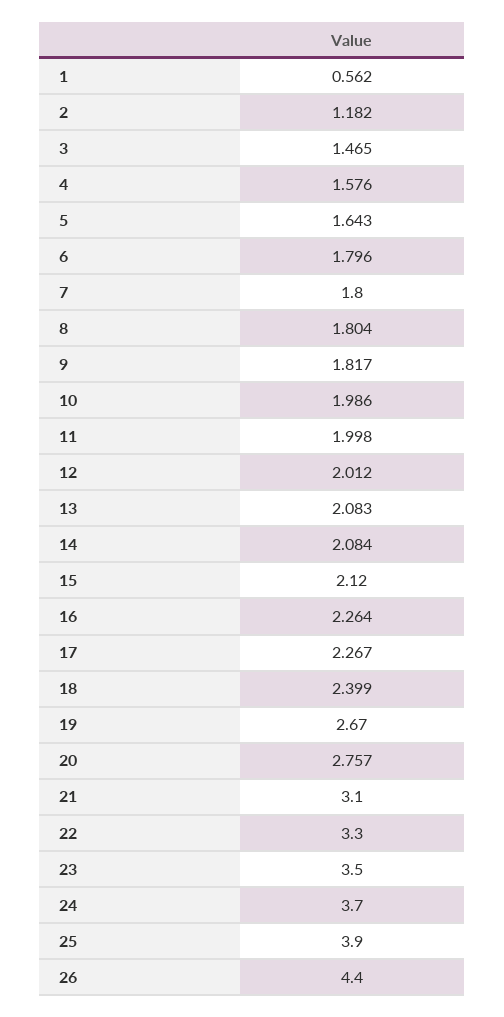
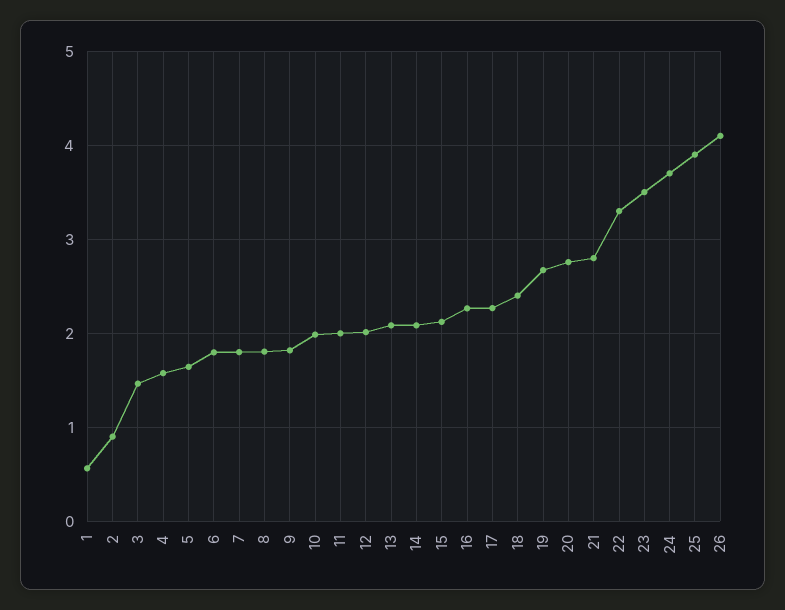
  {
    "1": 0.562,
-   "2": 1.182,
+   "2": 0.9,
    "3": 1.465,
    "4": 1.576,
    "5": 1.643,
    "6": 1.796,
    "7": 1.8,
    "8": 1.804,
    "9": 1.817,
    "10": 1.986,
    "11": 1.998,
    "12": 2.012,
    "13": 2.083,
    "14": 2.084,
    "15": 2.12,
    "16": 2.264,
    "17": 2.267,
    "18": 2.399,
    "19": 2.67,
    "20": 2.757,
-   "21": 3.1,
+   "21": 2.8,
    "22": 3.3,
    "23": 3.5,
    "24": 3.7,
    "25": 3.9,
-   "26": 4.4
+   "26": 4.1
  }

